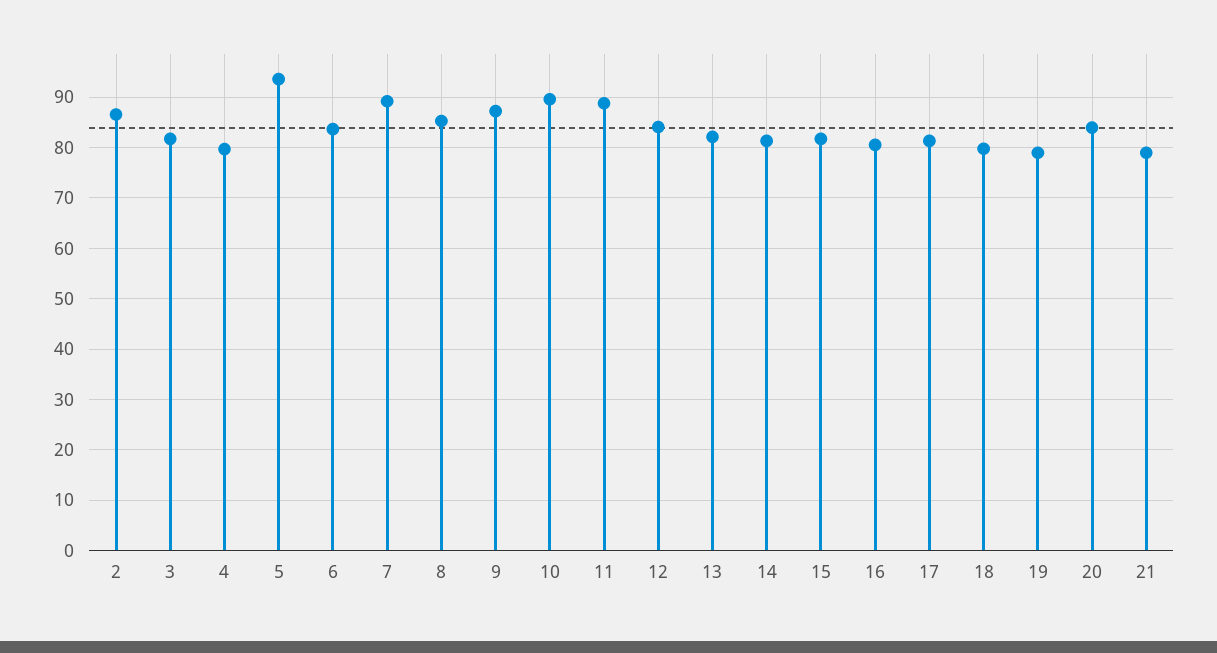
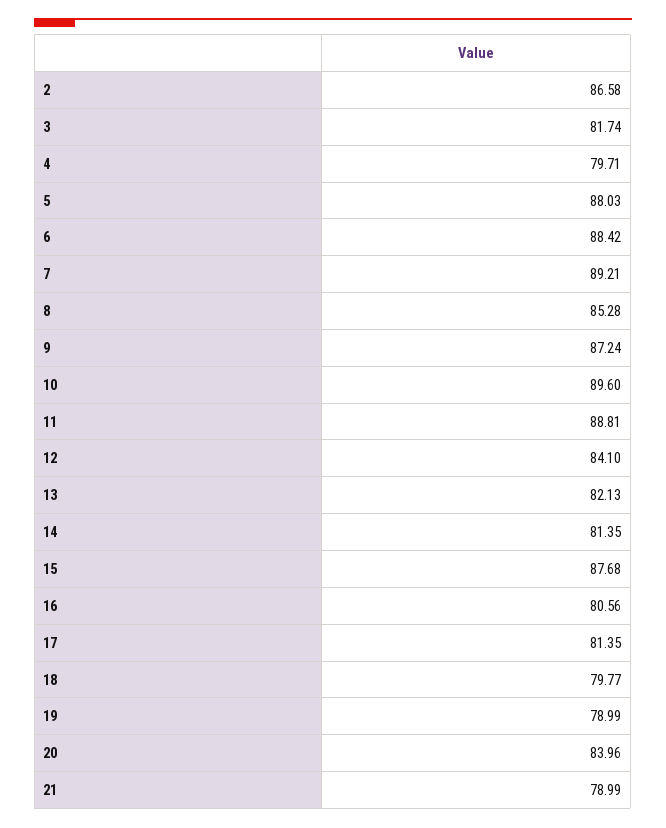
  {
    "2": 86.58,
    "3": 81.74,
    "4": 79.71,
-   "5": 94,
+   "5": 88.03,
-   "6": 84,
+   "6": 88.42,
    "7": 89.21,
    "8": 85.28,
    "9": 87.24,
    "10": 89.6,
    "11": 88.81,
    "12": 84.1,
    "13": 82.13,
    "14": 81.35,
-   "15": 82,
+   "15": 87.68,
    "16": 80.56,
    "17": 81.35,
    "18": 79.77,
    "19": 78.99,
    "20": 83.96,
    "21": 78.99
  }

